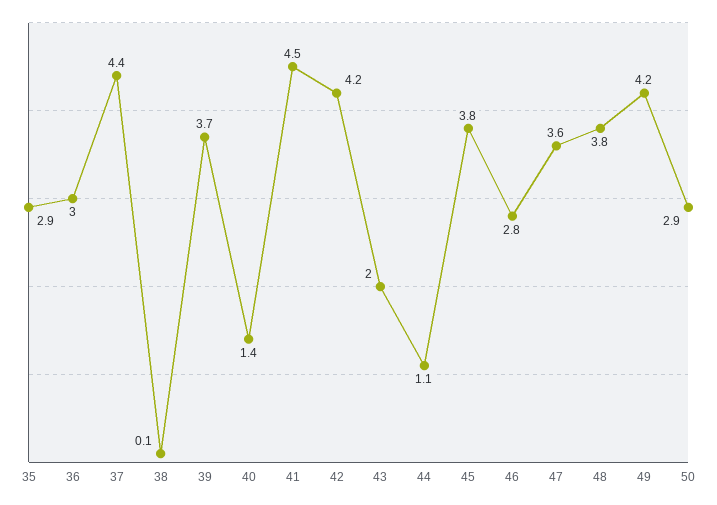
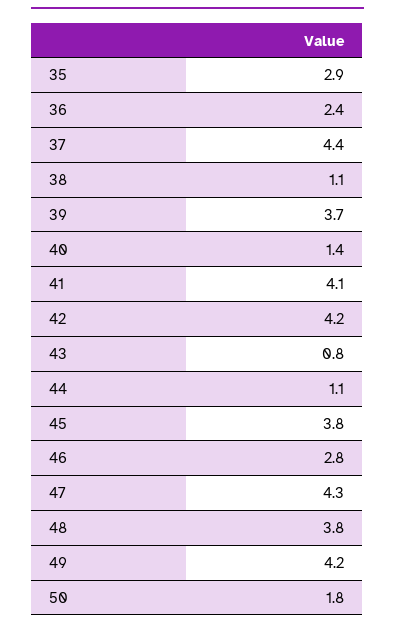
  {
    "35": 2.9,
-   "36": 3,
+   "36": 2.4,
    "37": 4.4,
-   "38": 0.1,
+   "38": 1.1,
    "39": 3.7,
    "40": 1.4,
-   "41": 4.5,
+   "41": 4.1,
    "42": 4.2,
-   "43": 2,
+   "43": 0.8,
    "44": 1.1,
    "45": 3.8,
    "46": 2.8,
-   "47": 3.6,
+   "47": 4.3,
    "48": 3.8,
    "49": 4.2,
-   "50": 2.9
+   "50": 1.8
  }

